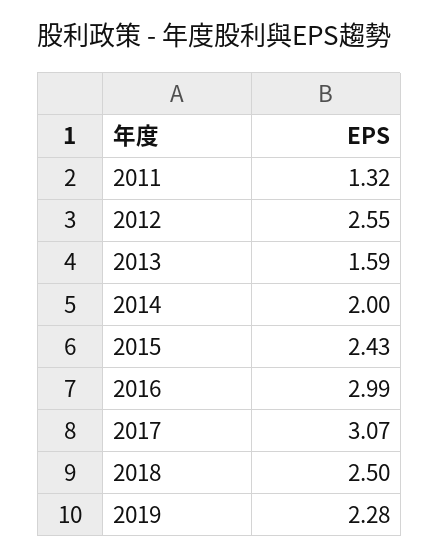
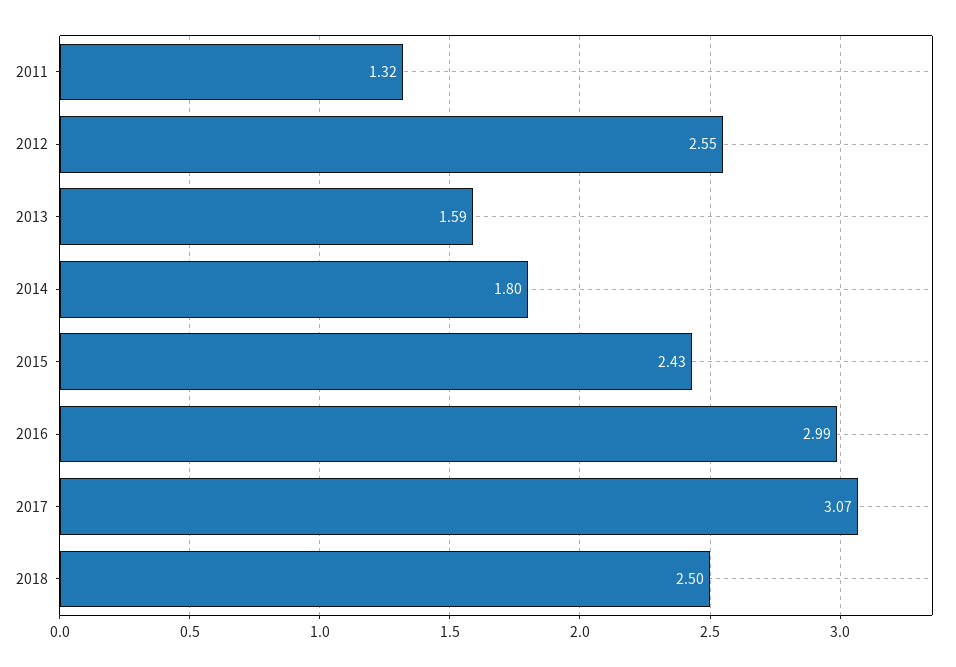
  {
    "2011": 1.32,
    "2012": 2.55,
    "2013": 1.59,
-   "2014": 2,
+   "2014": 1.8,
    "2015": 2.43,
    "2016": 2.99,
    "2017": 3.07,
-   "2018": 2.5,
+   "2018": 2.5
-   "2019": 2.28
  }

